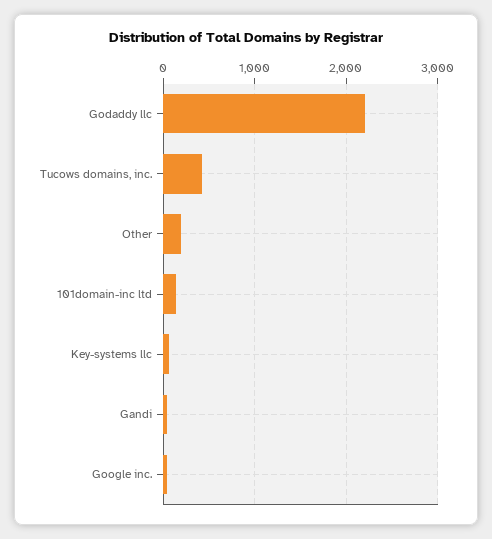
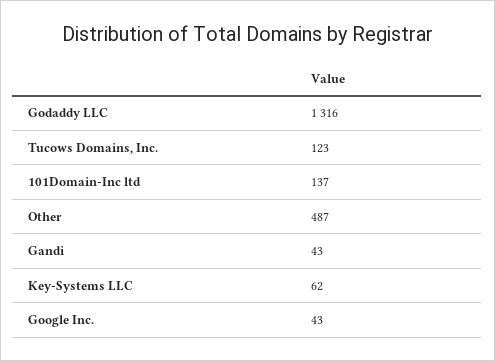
  {
-   "Godaddy llc": 2200,
+   "Godaddy llc": 1316,
-   "Tucows domains, inc.": 400,
+   "Tucows domains, inc.": 123,
-   "Other": 200,
+   "Other": 487,
    "101domain-inc ltd": 137,
    "Key-systems llc": 62,
    "Gandi": 43,
    "Google inc.": 43
  }

